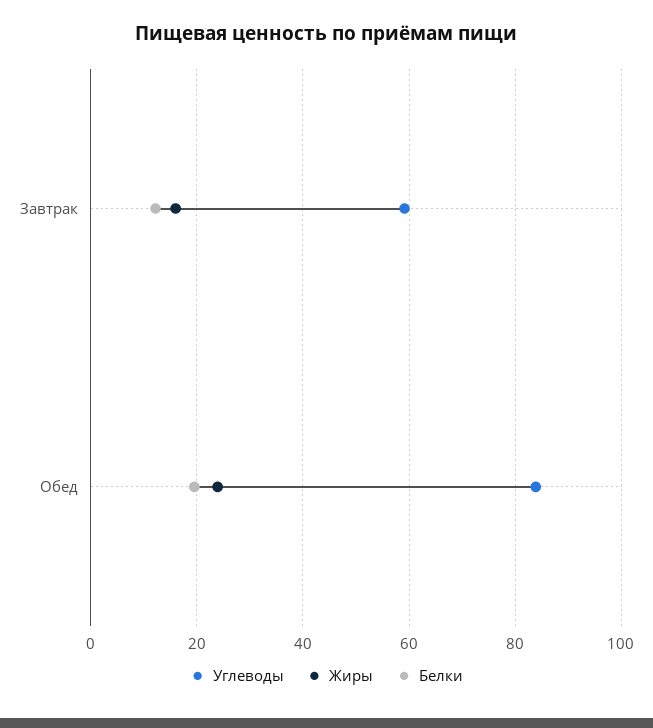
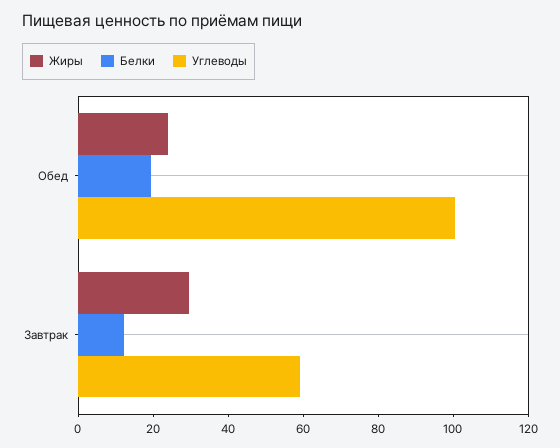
  {
    "Углеводы": {
      "Завтрак": 60,
-     "Обед": 84
+     "Обед": 100
    },
    "Жиры": {
-     "Завтрак": 16,
+     "Завтрак": 30,
      "Обед": 24
    },
    "Белки": {
      "Завтрак": 12,
      "Обед": 20
    }
  }

